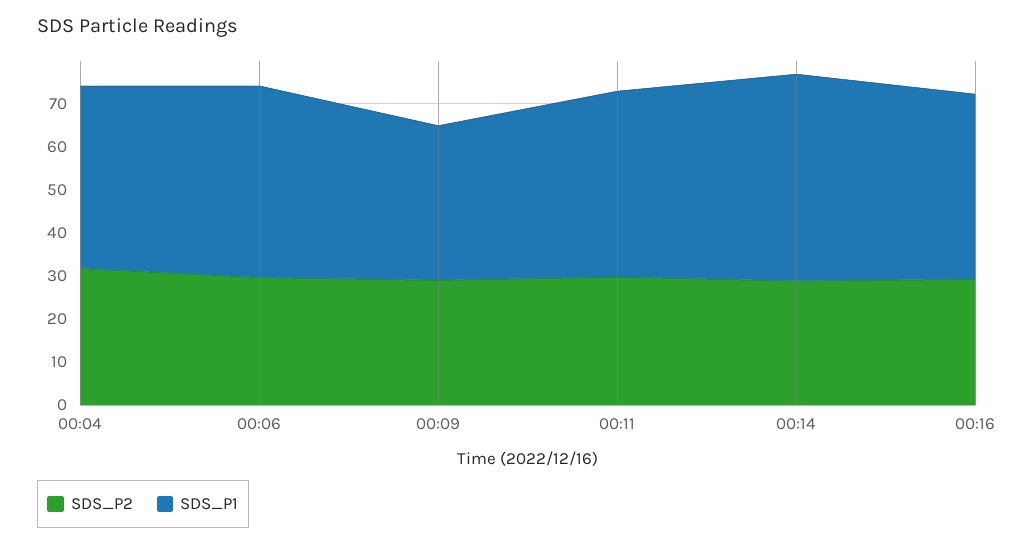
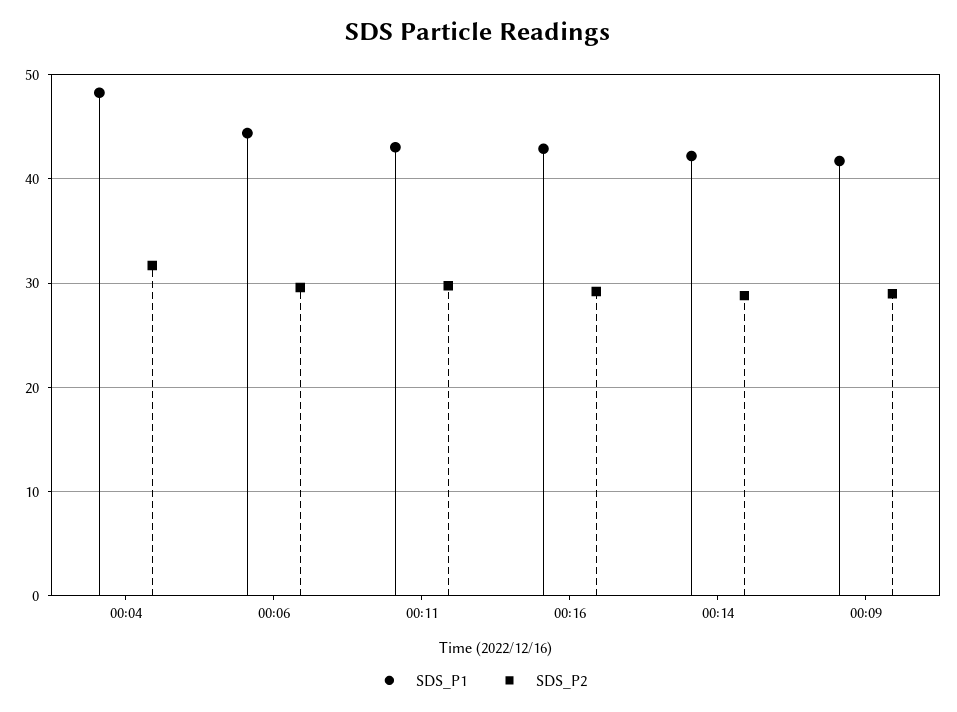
  {
    "SDS_P2": {
      "00:04": 32,
      "00:06": 30,
      "00:09": 29,
      "00:11": 30,
      "00:14": 29,
      "00:16": 29
    },
    "SDS_P1": {
-     "00:04": 42,
+     "00:04": 48,
      "00:06": 44,
-     "00:09": 36,
+     "00:09": 42,
      "00:11": 43,
-     "00:14": 48,
+     "00:14": 42,
      "00:16": 43
    }
  }

